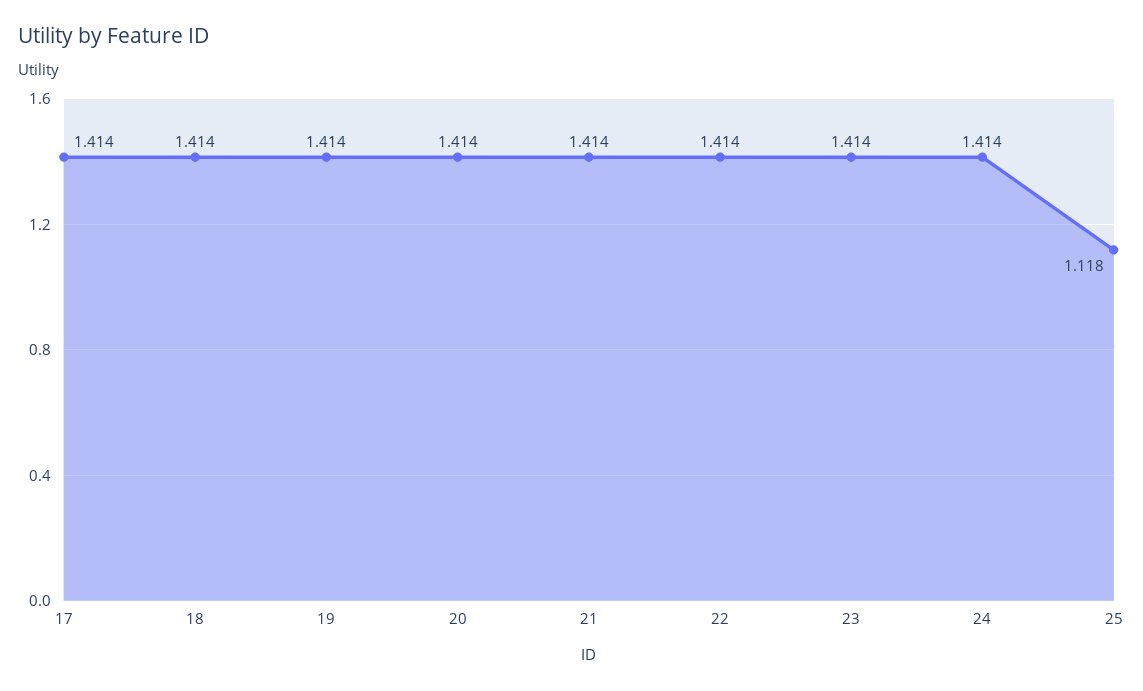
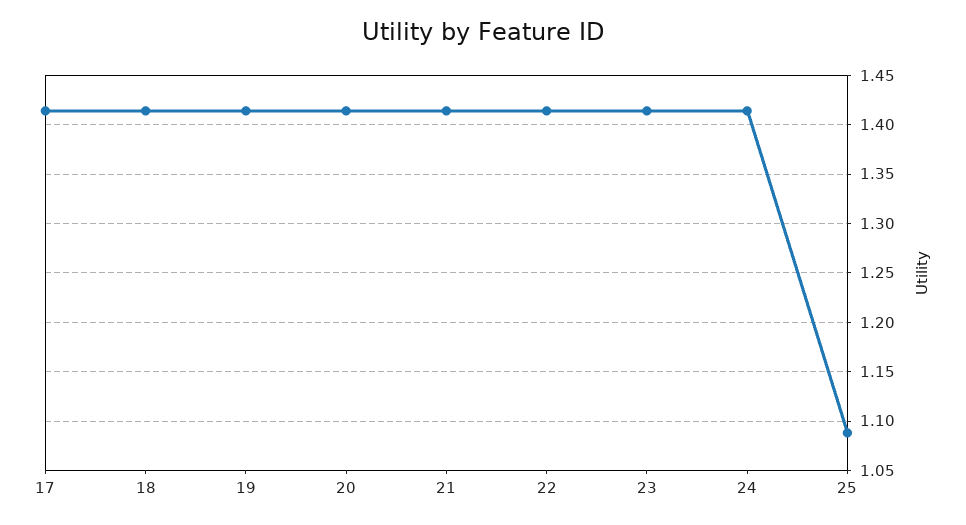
  {
    "17": 1.414,
    "18": 1.414,
    "19": 1.414,
    "20": 1.414,
    "21": 1.414,
    "22": 1.414,
    "23": 1.414,
    "24": 1.414,
-   "25": 1.118
+   "25": 1.09
  }

